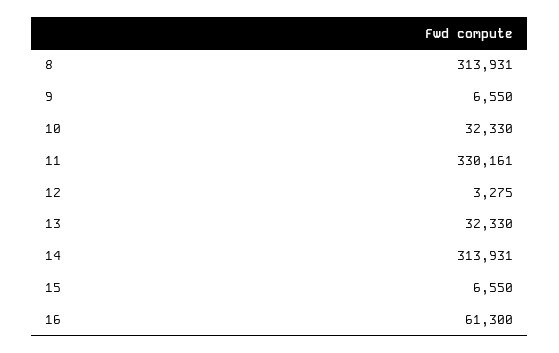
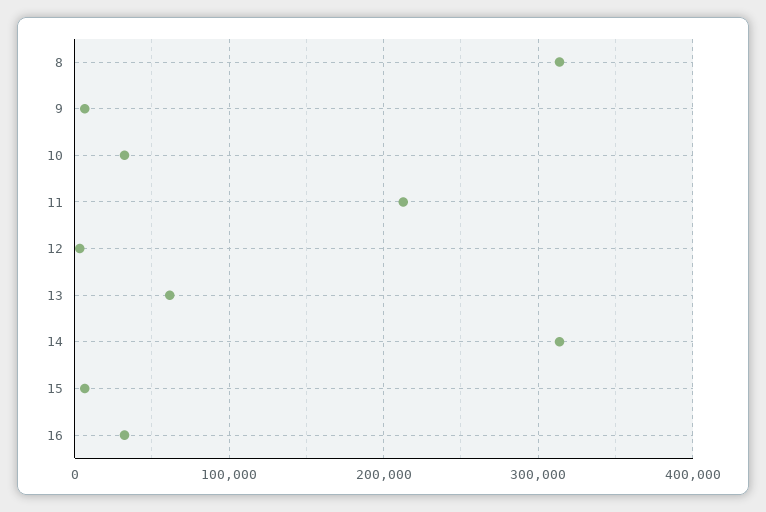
  {
    "8": 313931,
    "9": 6550,
    "10": 32330,
-   "11": 330161,
+   "11": 210000,
    "12": 3275,
-   "13": 32330,
+   "13": 60000,
    "14": 313931,
    "15": 6550,
-   "16": 61300
+   "16": 30000
  }

